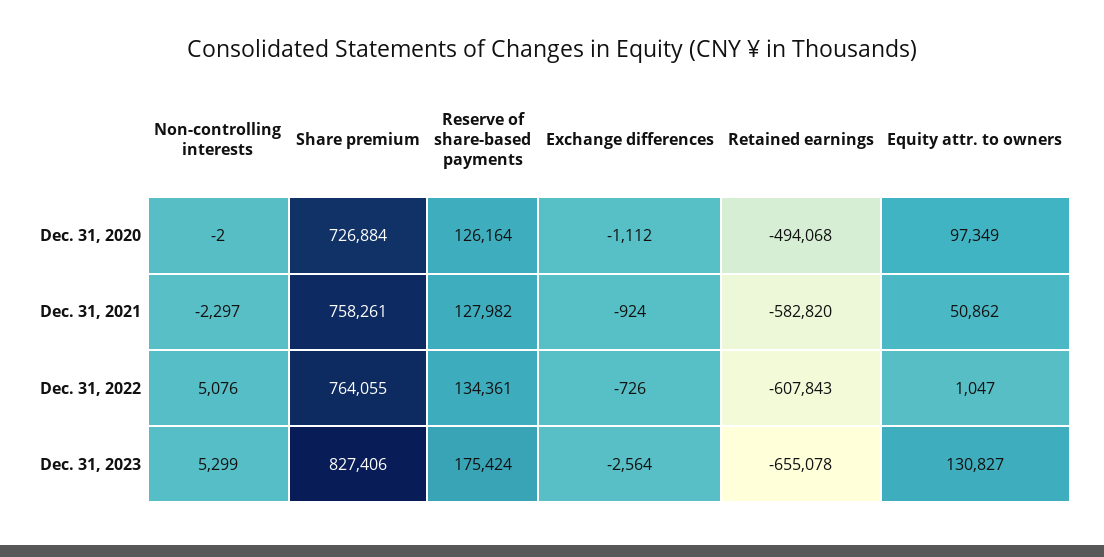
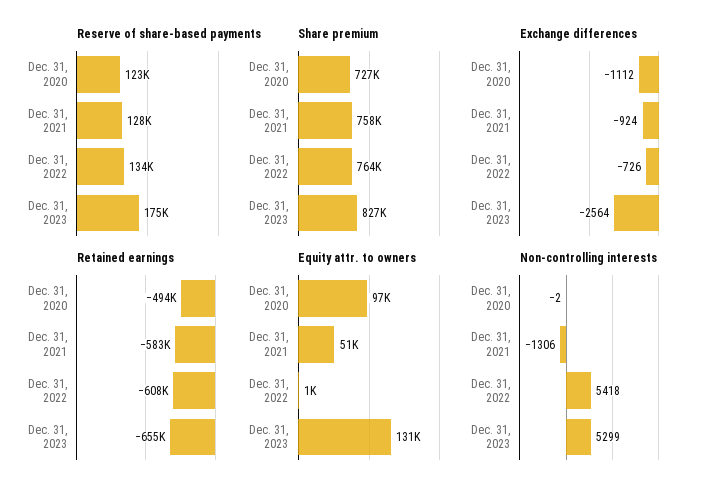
  {
    "Non-controlling interests": {
      "Dec. 31, 2020": -2,
-     "Dec. 31, 2021": -2297,
+     "Dec. 31, 2021": -1306,
-     "Dec. 31, 2022": 5076,
+     "Dec. 31, 2022": 5418,
      "Dec. 31, 2023": 5299
    },
    "Share premium": {
      "Dec. 31, 2020": 726884,
      "Dec. 31, 2021": 758261,
      "Dec. 31, 2022": 764055,
      "Dec. 31, 2023": 827406
    },
    "Reserve of share-based payments": {
-     "Dec. 31, 2020": 126164,
+     "Dec. 31, 2020": 123000,
      "Dec. 31, 2021": 127982,
      "Dec. 31, 2022": 134361,
      "Dec. 31, 2023": 175424
    },
    "Exchange differences": {
      "Dec. 31, 2020": -1112,
      "Dec. 31, 2021": -924,
      "Dec. 31, 2022": -726,
      "Dec. 31, 2023": -2564
    },
    "Retained earnings": {
      "Dec. 31, 2020": -494068,
      "Dec. 31, 2021": -582820,
      "Dec. 31, 2022": -607843,
      "Dec. 31, 2023": -655078
    },
    "Equity attr. to owners": {
      "Dec. 31, 2020": 97349,
      "Dec. 31, 2021": 50862,
      "Dec. 31, 2022": 1047,
      "Dec. 31, 2023": 130827
    }
  }

